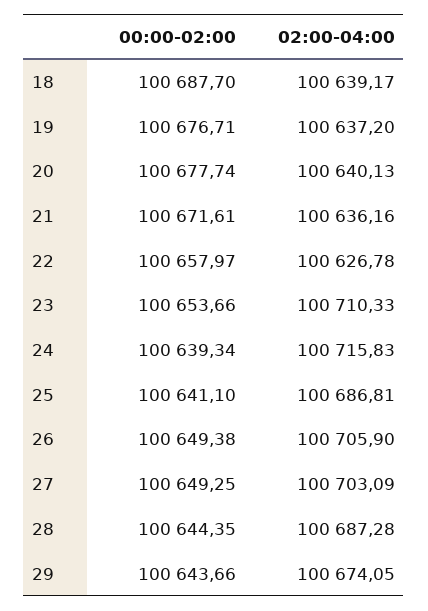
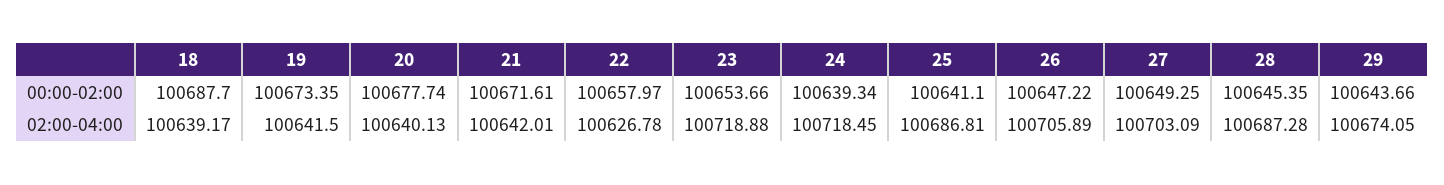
  {
    "00:00-02:00": {
      "18": 100687.7,
-     "19": 100676.71,
+     "19": 100673.35,
      "20": 100677.74,
      "21": 100671.61,
      "22": 100657.97,
      "23": 100653.66,
      "24": 100639.34,
      "25": 100641.1,
-     "26": 100649.38,
+     "26": 100647.22,
      "27": 100649.25,
-     "28": 100644.35,
+     "28": 100645.35,
      "29": 100643.66
    },
    "02:00-04:00": {
      "18": 100639.17,
-     "19": 100637.2,
+     "19": 100641.5,
      "20": 100640.13,
-     "21": 100636.16,
+     "21": 100642.01,
      "22": 100626.78,
-     "23": 100710.33,
+     "23": 100718.88,
-     "24": 100715.83,
+     "24": 100718.45,
      "25": 100686.81,
-     "26": 100705.9,
+     "26": 100705.89,
      "27": 100703.09,
      "28": 100687.28,
      "29": 100674.05
    }
  }

